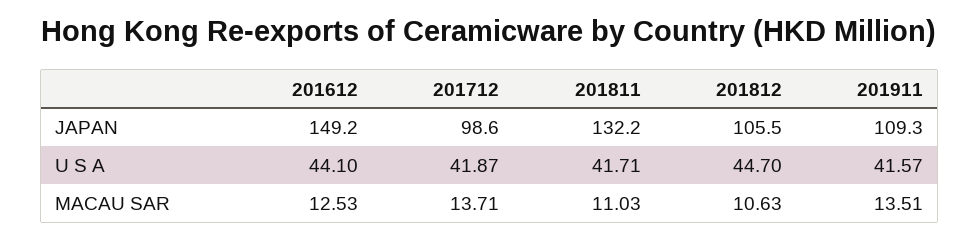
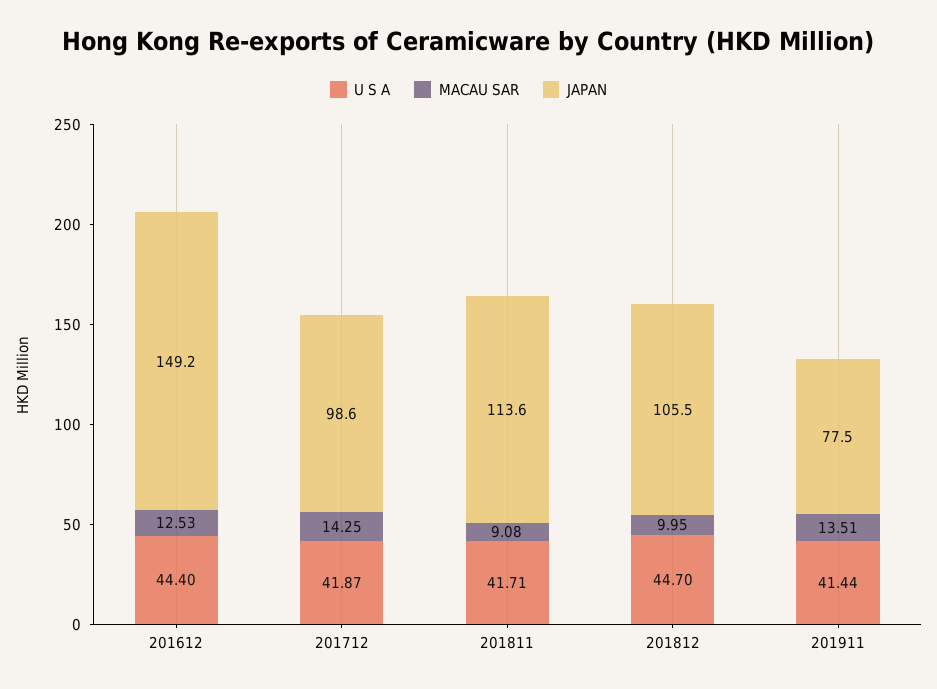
  {
    "JAPAN": {
      "201612": 149.2,
      "201712": 98.6,
-     "201811": 132.2,
+     "201811": 113.6,
      "201812": 105.5,
-     "201911": 109.3
+     "201911": 77.5
    },
    "U S A": {
-     "201612": 44.1,
+     "201612": 44.4,
      "201712": 41.87,
      "201811": 41.71,
      "201812": 44.7,
-     "201911": 41.57
+     "201911": 41.44
    },
    "MACAU SAR": {
      "201612": 12.53,
-     "201712": 13.71,
+     "201712": 14.25,
-     "201811": 11.03,
+     "201811": 9.08,
-     "201812": 10.63,
+     "201812": 9.95,
      "201911": 13.51
    }
  }

